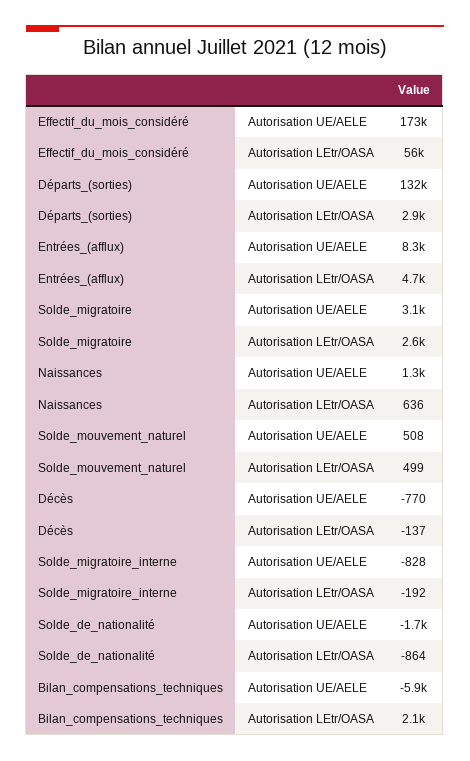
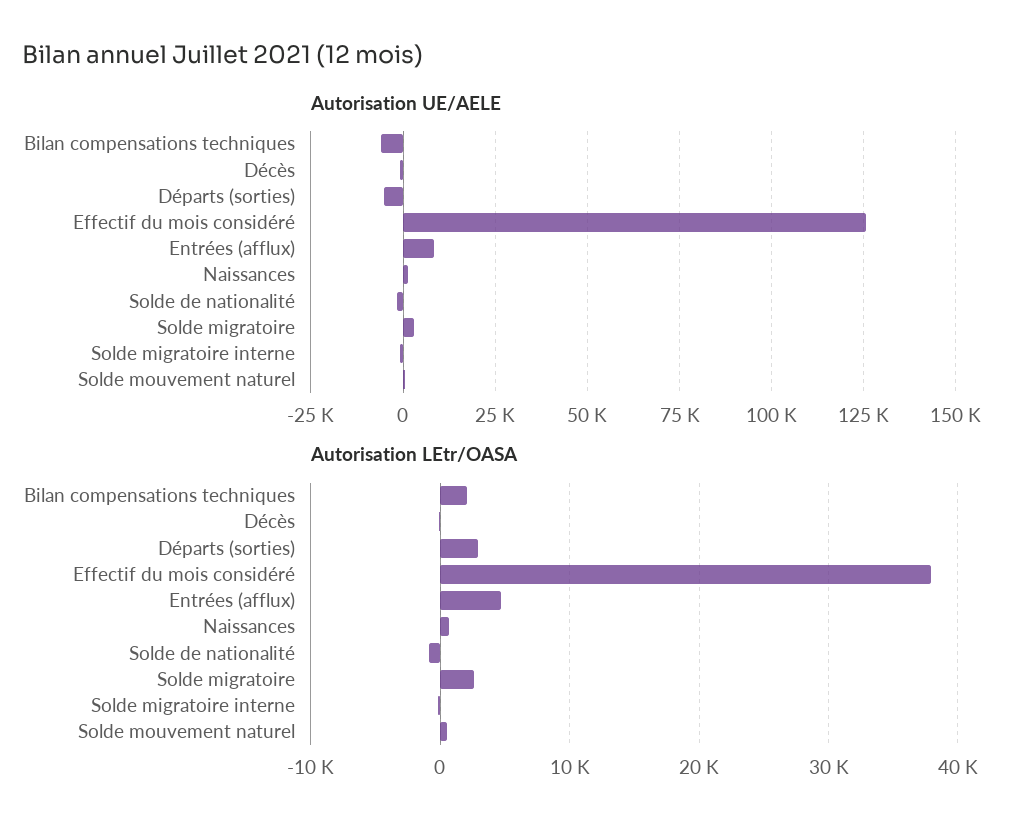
  {
    "Autorisation UE/AELE": {
-     "Effectif_du_mois_considéré": 173000,
+     "Effectif_du_mois_considéré": 125000,
-     "Départs_(sorties)": 132000,
+     "Départs_(sorties)": -5000,
      "Entrées_(afflux)": 8300,
      "Solde_migratoire": 3100,
      "Naissances": 1300,
      "Solde_mouvement_naturel": 508,
      "Décès": -770,
      "Solde_migratoire_interne": -828,
      "Solde_de_nationalité": -1700,
      "Bilan_compensations_techniques": -5900
    },
    "Autorisation LEtr/OASA": {
-     "Effectif_du_mois_considéré": 56000,
+     "Effectif_du_mois_considéré": 38000,
      "Départs_(sorties)": 2900,
      "Entrées_(afflux)": 4700,
      "Solde_migratoire": 2600,
      "Naissances": 636,
      "Solde_mouvement_naturel": 499,
      "Décès": -137,
      "Solde_migratoire_interne": -192,
      "Solde_de_nationalité": -864,
      "Bilan_compensations_techniques": 2100
    }
  }

